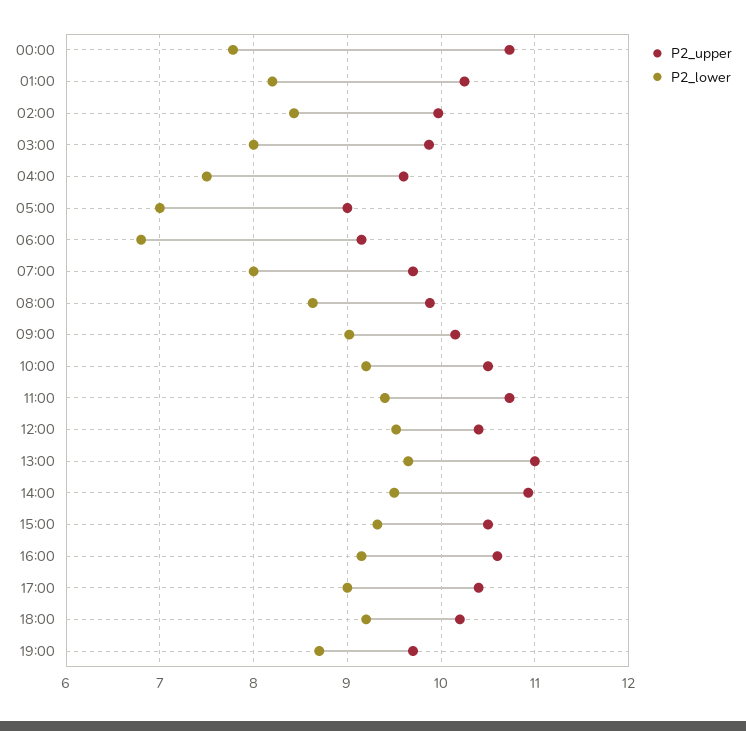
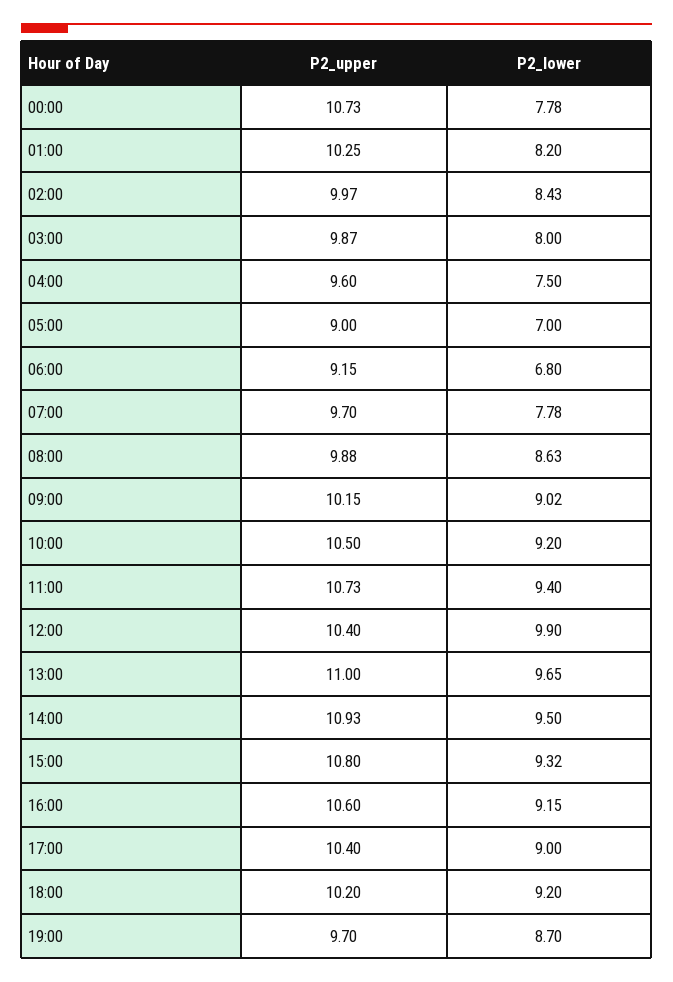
  {
    "P2_upper": {
      "00:00": 10.73,
      "01:00": 10.25,
      "02:00": 9.97,
      "03:00": 9.87,
      "04:00": 9.6,
      "05:00": 9,
      "06:00": 9.15,
      "07:00": 9.7,
      "08:00": 9.88,
      "09:00": 10.15,
      "10:00": 10.5,
      "11:00": 10.73,
      "12:00": 10.4,
      "13:00": 11,
      "14:00": 10.93,
-     "15:00": 10.5,
+     "15:00": 10.8,
      "16:00": 10.6,
      "17:00": 10.4,
      "18:00": 10.2,
      "19:00": 9.7
    },
    "P2_lower": {
      "00:00": 7.78,
      "01:00": 8.2,
      "02:00": 8.43,
      "03:00": 8,
      "04:00": 7.5,
      "05:00": 7,
      "06:00": 6.8,
-     "07:00": 8,
+     "07:00": 7.78,
      "08:00": 8.63,
      "09:00": 9.02,
      "10:00": 9.2,
      "11:00": 9.4,
-     "12:00": 9.5,
+     "12:00": 9.9,
      "13:00": 9.65,
      "14:00": 9.5,
      "15:00": 9.32,
      "16:00": 9.15,
      "17:00": 9,
      "18:00": 9.2,
      "19:00": 8.7
    }
  }

